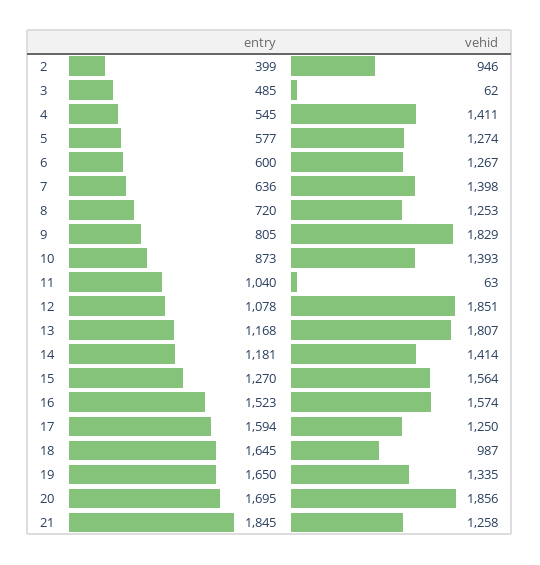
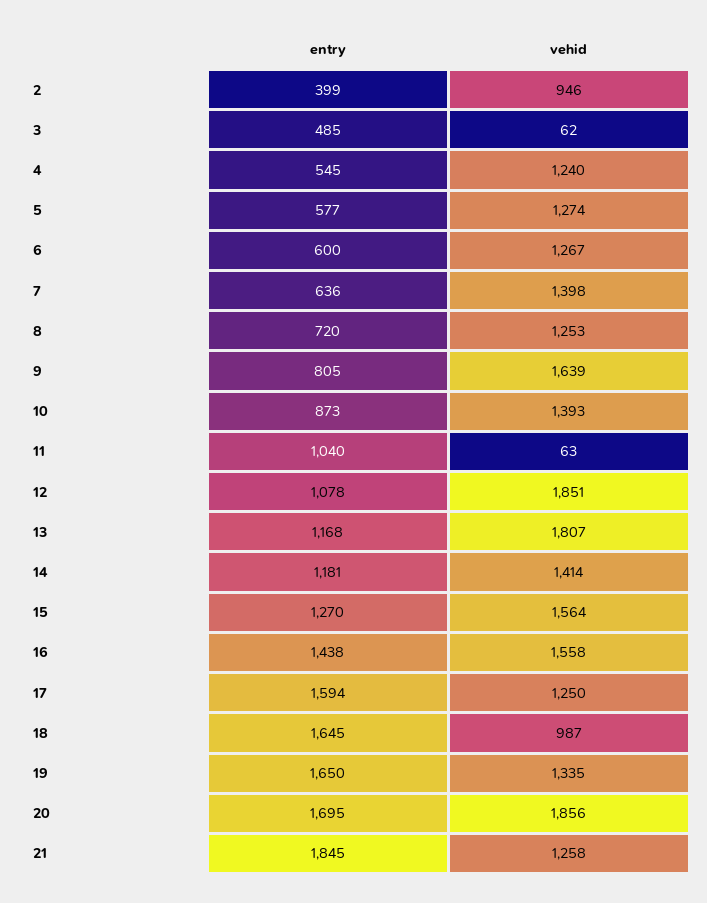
  {
    "entry": {
      "2": 399,
      "3": 485,
      "4": 545,
      "5": 577,
      "6": 600,
      "7": 636,
      "8": 720,
      "9": 805,
      "10": 873,
      "11": 1040,
      "12": 1078,
      "13": 1168,
      "14": 1181,
      "15": 1270,
-     "16": 1523,
+     "16": 1438,
      "17": 1594,
      "18": 1645,
      "19": 1650,
      "20": 1695,
      "21": 1845
    },
    "vehid": {
      "2": 946,
      "3": 62,
-     "4": 1411,
+     "4": 1240,
      "5": 1274,
      "6": 1267,
      "7": 1398,
      "8": 1253,
-     "9": 1829,
+     "9": 1639,
      "10": 1393,
      "11": 63,
      "12": 1851,
      "13": 1807,
      "14": 1414,
      "15": 1564,
-     "16": 1574,
+     "16": 1558,
      "17": 1250,
      "18": 987,
      "19": 1335,
      "20": 1856,
      "21": 1258
    }
  }

